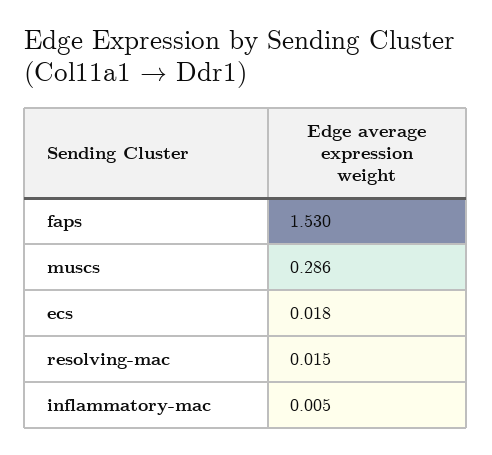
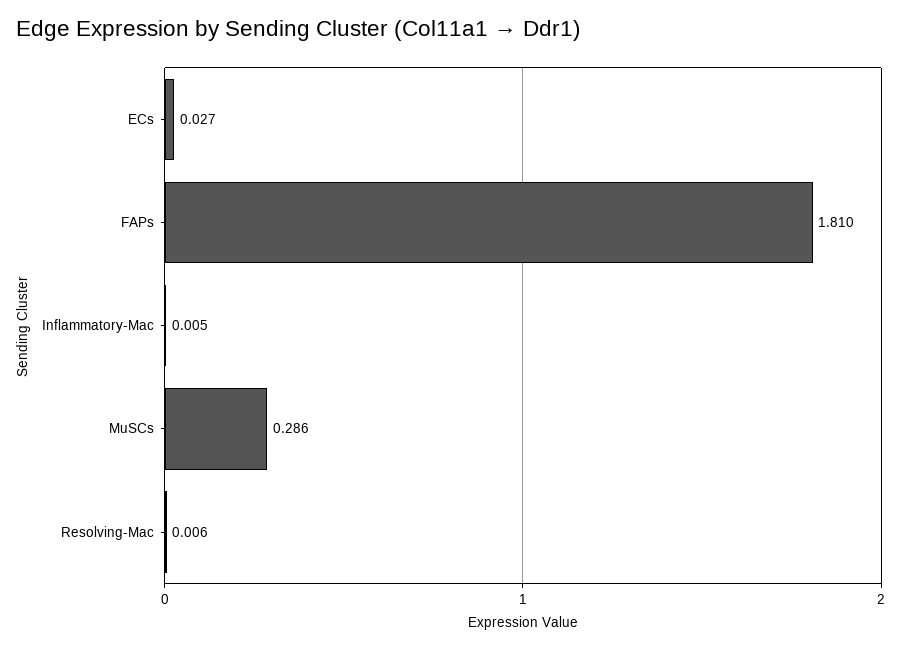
  {
-   "faps": 1.53,
+   "faps": 1.81,
    "muscs": 0.286,
-   "ecs": 0.018,
+   "ecs": 0.027,
-   "resolving-mac": 0.015,
+   "resolving-mac": 0.006,
    "inflammatory-mac": 0.005
  }

